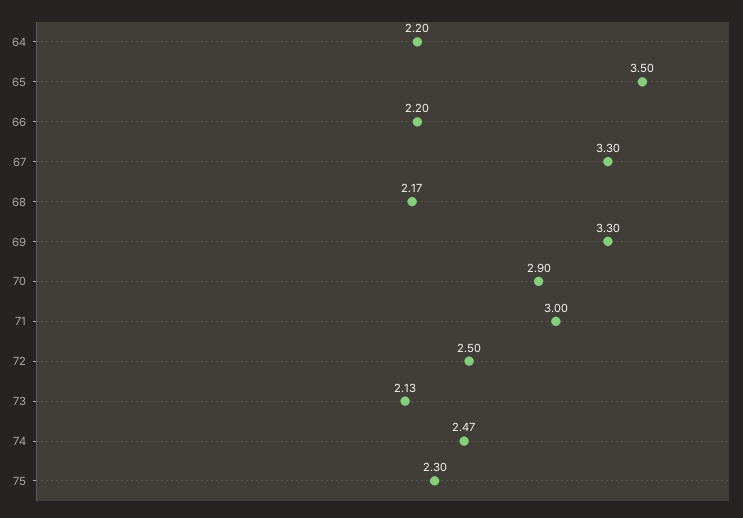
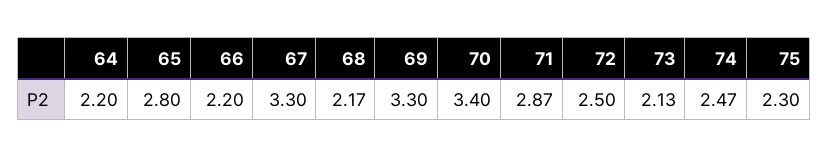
  {
    "64": 2.2,
-   "65": 3.5,
+   "65": 2.8,
    "66": 2.2,
    "67": 3.3,
    "68": 2.17,
    "69": 3.3,
-   "70": 2.9,
+   "70": 3.4,
-   "71": 3,
+   "71": 2.87,
    "72": 2.5,
    "73": 2.13,
    "74": 2.47,
    "75": 2.3
  }

